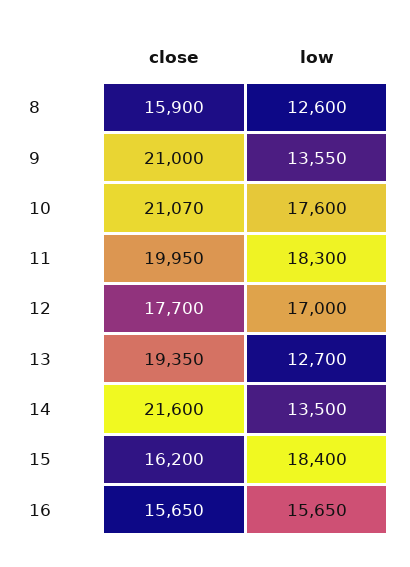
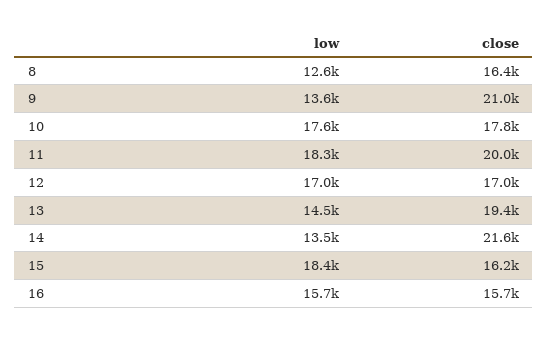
  {
    "close": {
-     "8": 15900,
+     "8": 16400,
      "9": 21000,
-     "10": 21070,
+     "10": 17800,
      "11": 19950,
-     "12": 17700,
+     "12": 17000,
      "13": 19350,
      "14": 21600,
      "15": 16200,
      "16": 15650
    },
    "low": {
      "8": 12600,
      "9": 13550,
      "10": 17600,
      "11": 18300,
      "12": 17000,
-     "13": 12700,
+     "13": 14500,
      "14": 13500,
      "15": 18400,
      "16": 15650
    }
  }

